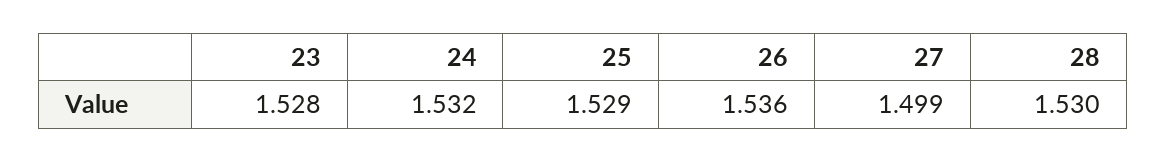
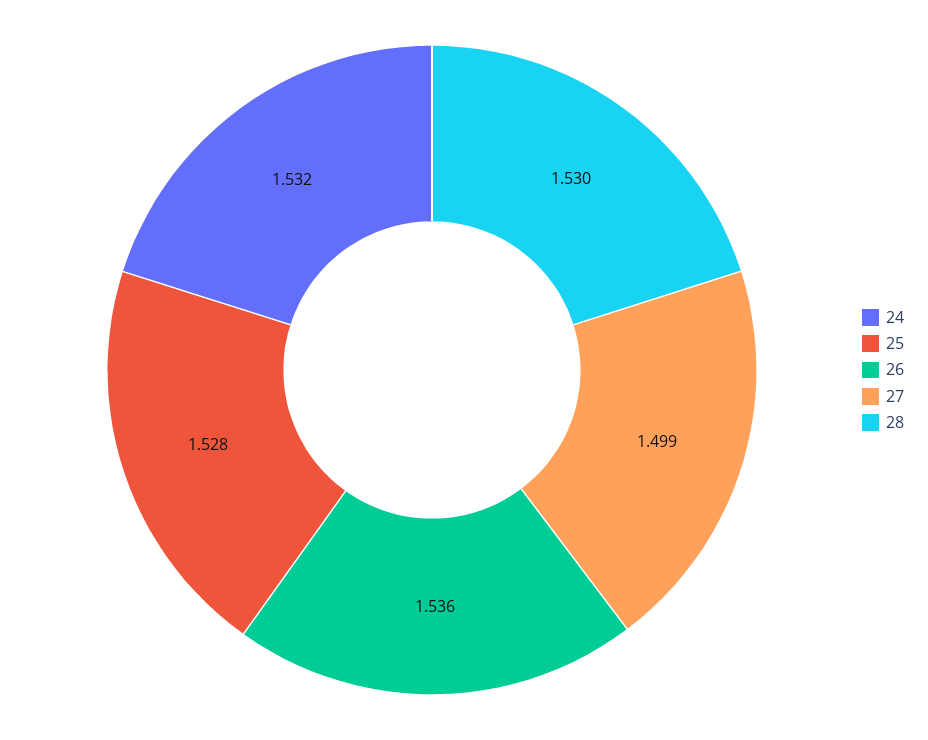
  {
-   "23": 1.528,
    "24": 1.532,
-   "25": 1.529,
+   "25": 1.528,
    "26": 1.536,
    "27": 1.499,
    "28": 1.53
  }

